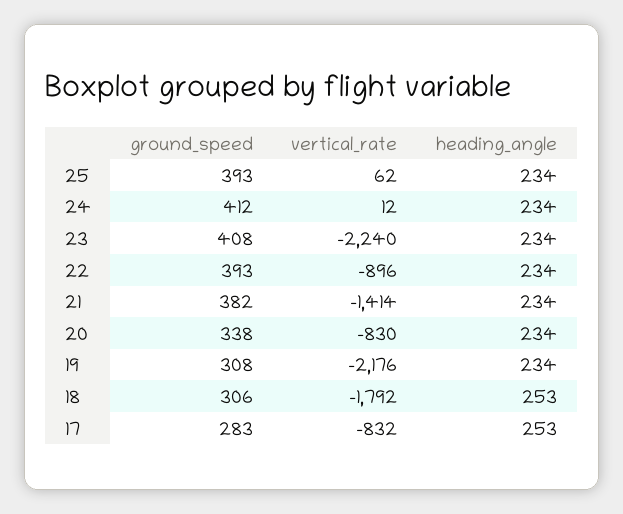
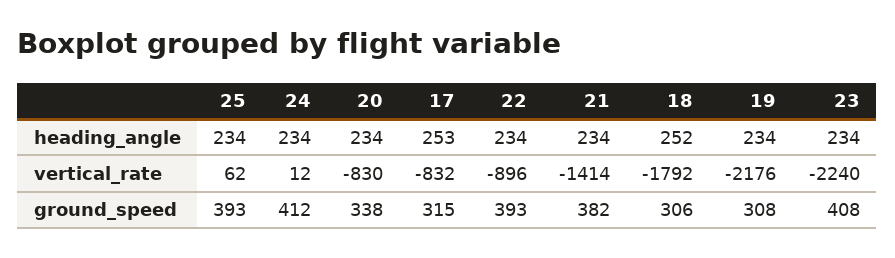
  {
    "ground_speed": {
      "25": 393,
      "24": 412,
      "23": 408,
      "22": 393,
      "21": 382,
      "20": 338,
      "19": 308,
      "18": 306,
-     "17": 283
+     "17": 315
    },
    "vertical_rate": {
      "25": 62,
      "24": 12,
      "23": -2240,
      "22": -896,
      "21": -1414,
      "20": -830,
      "19": -2176,
      "18": -1792,
      "17": -832
    },
    "heading_angle": {
      "25": 234,
      "24": 234,
      "23": 234,
      "22": 234,
      "21": 234,
      "20": 234,
      "19": 234,
-     "18": 253,
+     "18": 252,
      "17": 253
    }
  }

